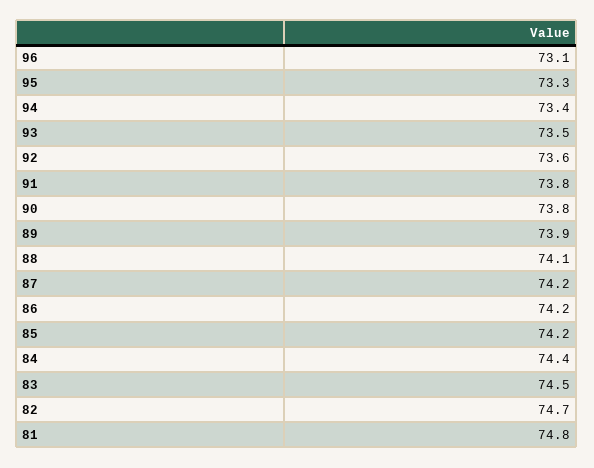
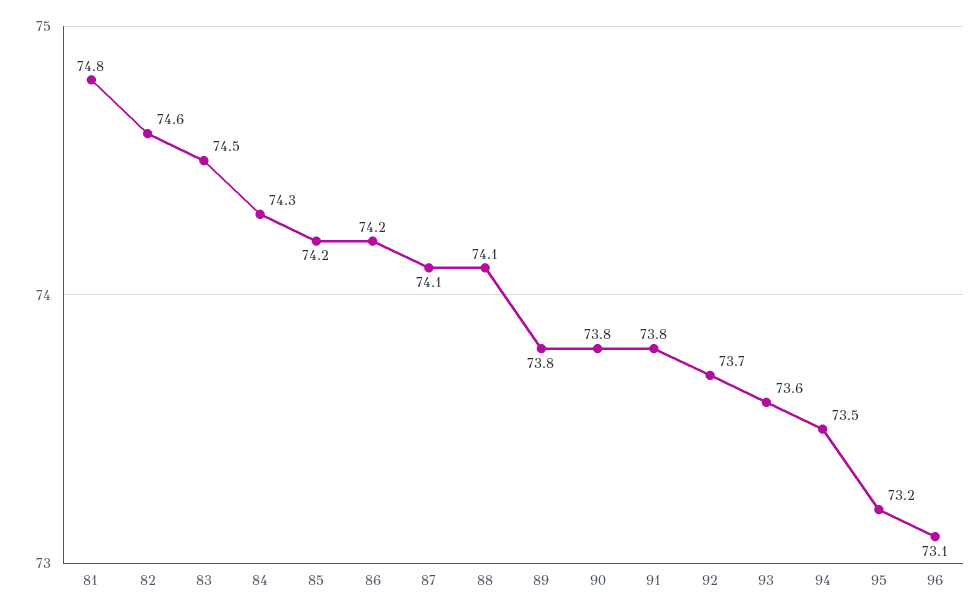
  {
    "96": 73.1,
-   "95": 73.3,
+   "95": 73.2,
-   "94": 73.4,
+   "94": 73.5,
-   "93": 73.5,
+   "93": 73.6,
-   "92": 73.6,
+   "92": 73.7,
    "91": 73.8,
    "90": 73.8,
-   "89": 73.9,
+   "89": 73.8,
    "88": 74.1,
-   "87": 74.2,
+   "87": 74.1,
    "86": 74.2,
    "85": 74.2,
-   "84": 74.4,
+   "84": 74.3,
    "83": 74.5,
-   "82": 74.7,
+   "82": 74.6,
    "81": 74.8
  }

